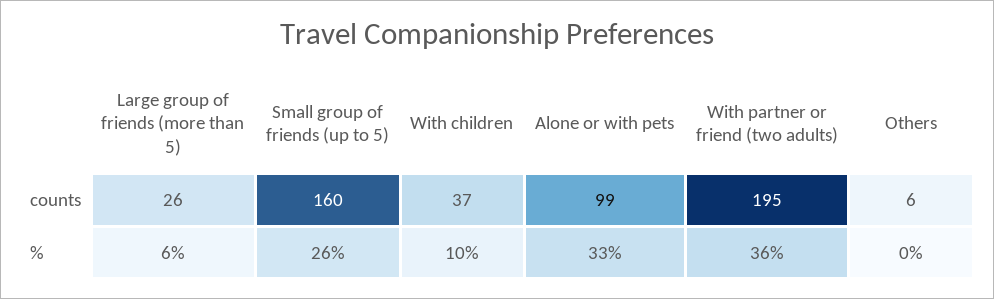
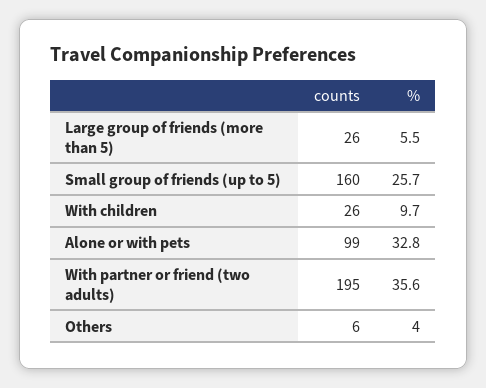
  {
    "Large group of friends (more than 5)": {
      "counts": 26,
      "%": 5.5
    },
    "Small group of friends (up to 5)": {
      "counts": 160,
      "%": 25.7
    },
    "With children": {
-     "counts": 37,
+     "counts": 26,
      "%": 9.7
    },
    "Alone or with pets": {
      "counts": 99,
      "%": 32.8
    },
    "With partner or friend (two adults)": {
      "counts": 195,
      "%": 35.6
    },
    "Others": {
      "counts": 6,
-     "%": 0
+     "%": 4
    }
  }

